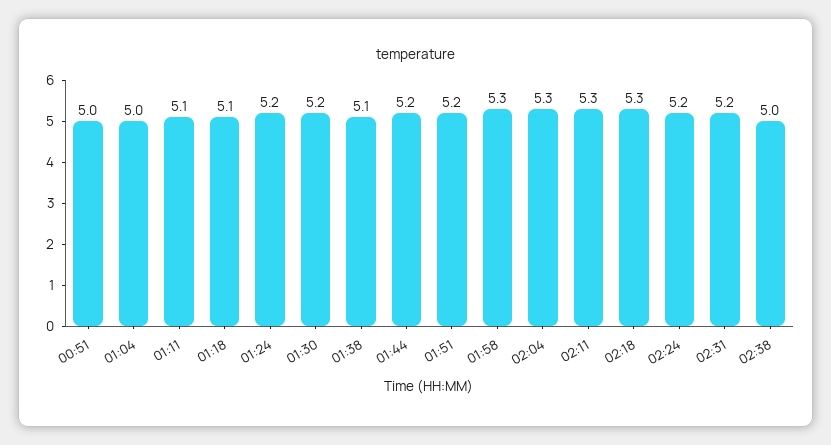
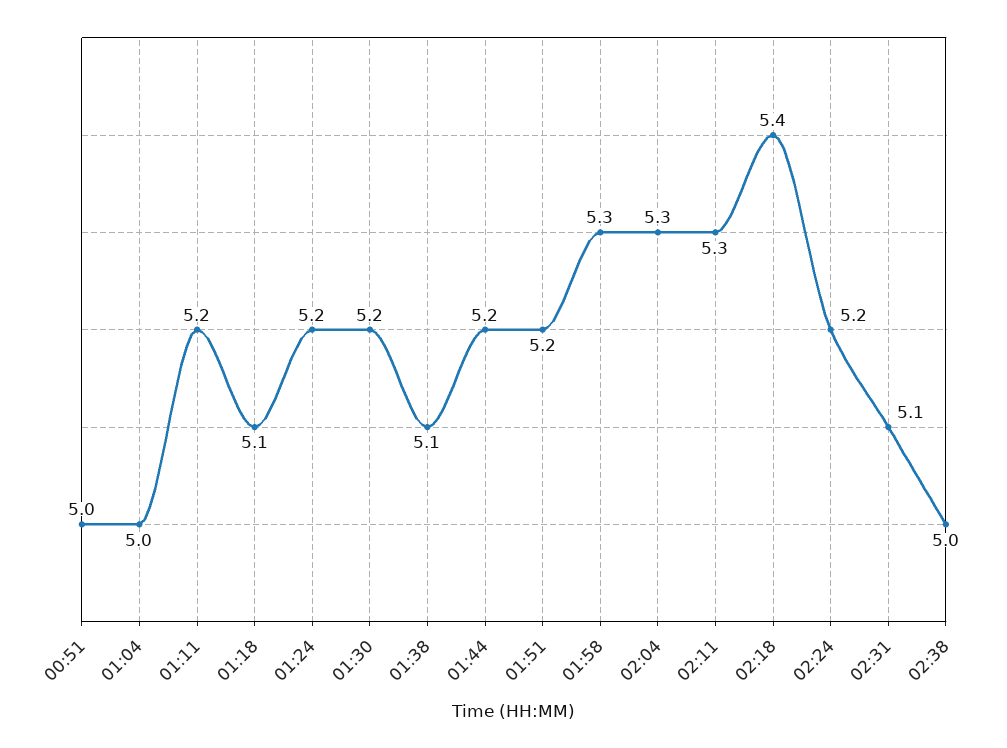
  {
    "00:51": 5,
    "01:04": 5,
-   "01:11": 5.1,
+   "01:11": 5.2,
    "01:18": 5.1,
    "01:24": 5.2,
    "01:30": 5.2,
    "01:38": 5.1,
    "01:44": 5.2,
    "01:51": 5.2,
    "01:58": 5.3,
    "02:04": 5.3,
    "02:11": 5.3,
-   "02:18": 5.3,
+   "02:18": 5.4,
    "02:24": 5.2,
-   "02:31": 5.2,
+   "02:31": 5.1,
    "02:38": 5
  }

